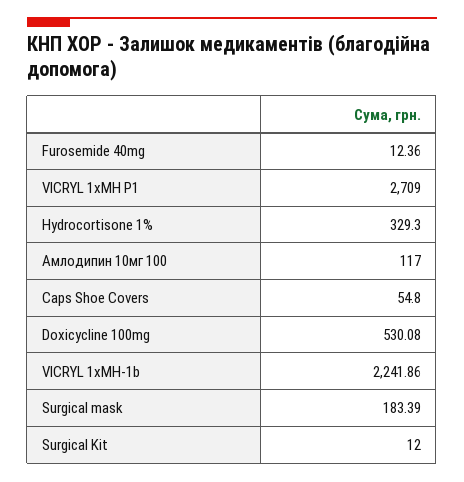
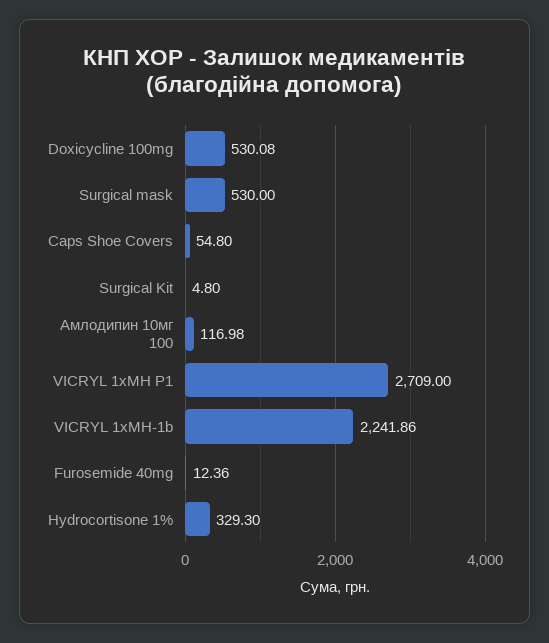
  {
    "Furosemide 40mg": 12.36,
    "VICRYL 1xMH P1": 2709,
    "Hydrocortisone 1%": 329.3,
-   "Амлодипин 10мг 100": 117,
+   "Амлодипин 10мг 100": 116.98,
    "Caps Shoe Covers": 54.8,
    "Doxicycline 100mg": 530.08,
    "VICRYL 1xMH-1b": 2241.86,
-   "Surgical mask": 183.39,
+   "Surgical mask": 530,
-   "Surgical Kit": 12
+   "Surgical Kit": 4.8
  }

